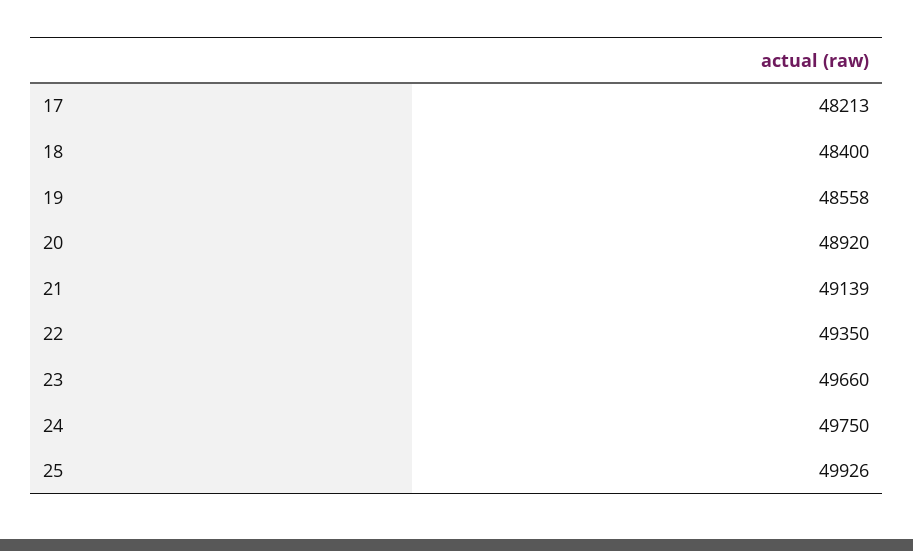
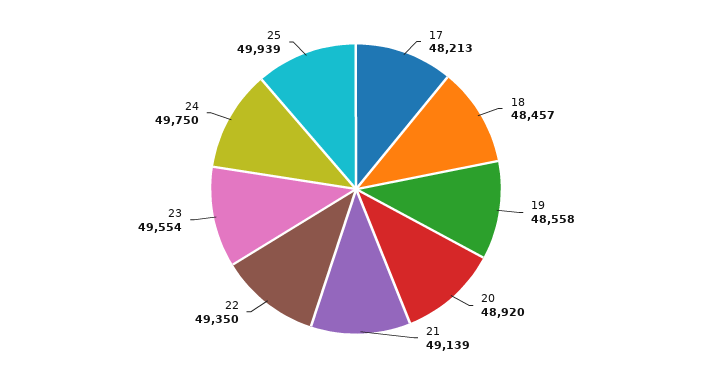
  {
    "17": 48213,
-   "18": 48400,
+   "18": 48457,
    "19": 48558,
    "20": 48920,
    "21": 49139,
    "22": 49350,
-   "23": 49660,
+   "23": 49554,
    "24": 49750,
-   "25": 49926
+   "25": 49939
  }

